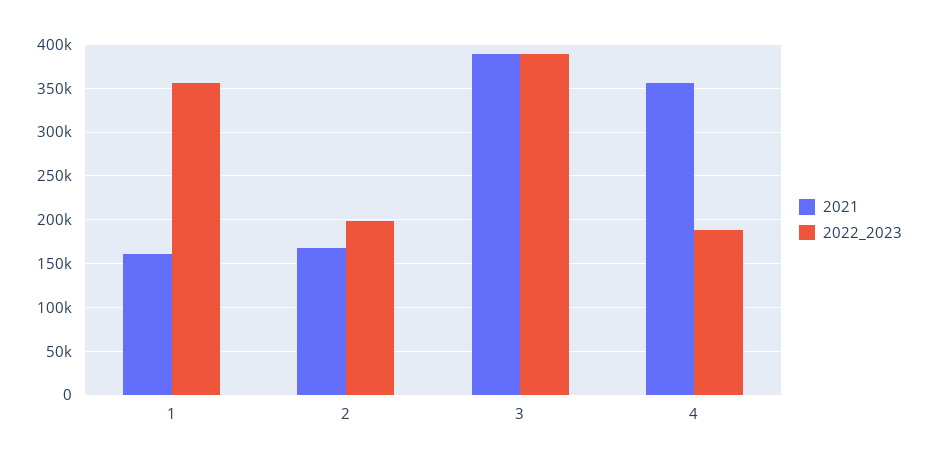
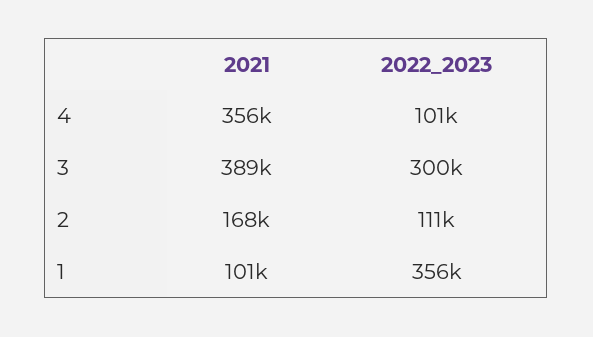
  {
    "2021": {
-     "1": 160000,
+     "1": 101000,
      "2": 168000,
      "3": 389000,
      "4": 356000
    },
    "2022_2023": {
      "1": 356000,
-     "2": 200000,
+     "2": 111000,
-     "3": 390000,
+     "3": 300000,
-     "4": 190000
+     "4": 101000
    }
  }

